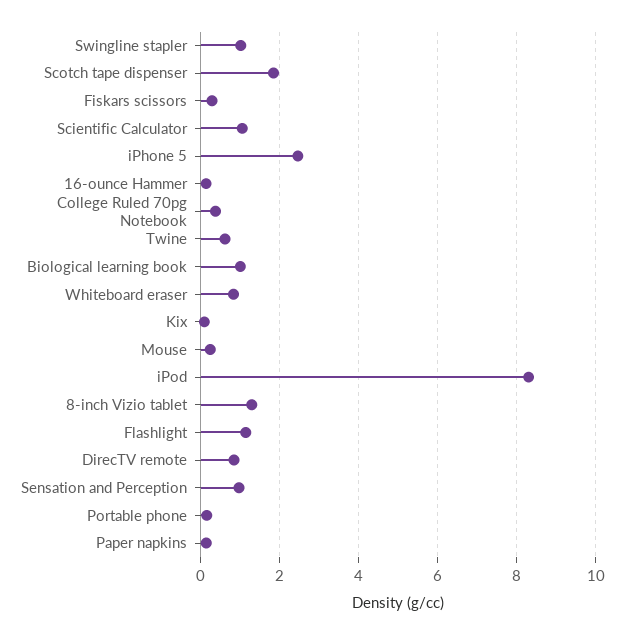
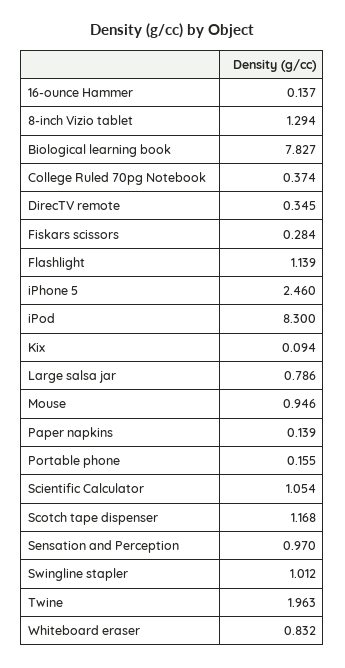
  {
    "Swingline stapler": 1.012,
-   "Scotch tape dispenser": 1.8,
+   "Scotch tape dispenser": 1.168,
    "Fiskars scissors": 0.284,
    "Scientific Calculator": 1.054,
    "iPhone 5": 2.46,
    "16-ounce Hammer": 0.137,
    "College Ruled 70pg Notebook": 0.374,
-   "Twine": 0.6,
+   "Twine": 1.963,
-   "Biological learning book": 1,
+   "Biological learning book": 7.827,
    "Whiteboard eraser": 0.832,
    "Kix": 0.094,
-   "Mouse": 0.2,
+   "Mouse": 0.946,
    "iPod": 8.3,
    "8-inch Vizio tablet": 1.294,
    "Flashlight": 1.139,
-   "DirecTV remote": 0.8,
+   "DirecTV remote": 0.345,
    "Sensation and Perception": 0.97,
    "Portable phone": 0.155,
-   "Paper napkins": 0.139
+   "Paper napkins": 0.139,
+   "Large salsa jar": 0.786
  }

